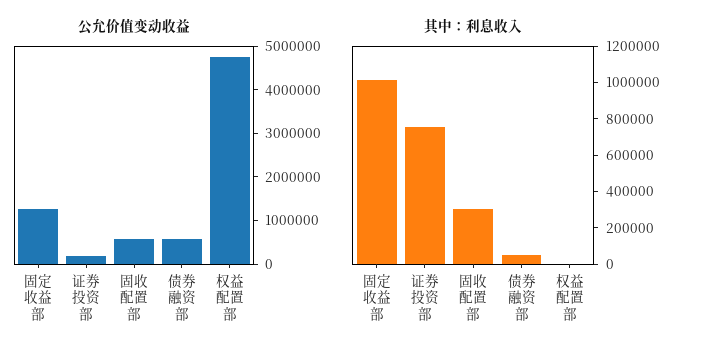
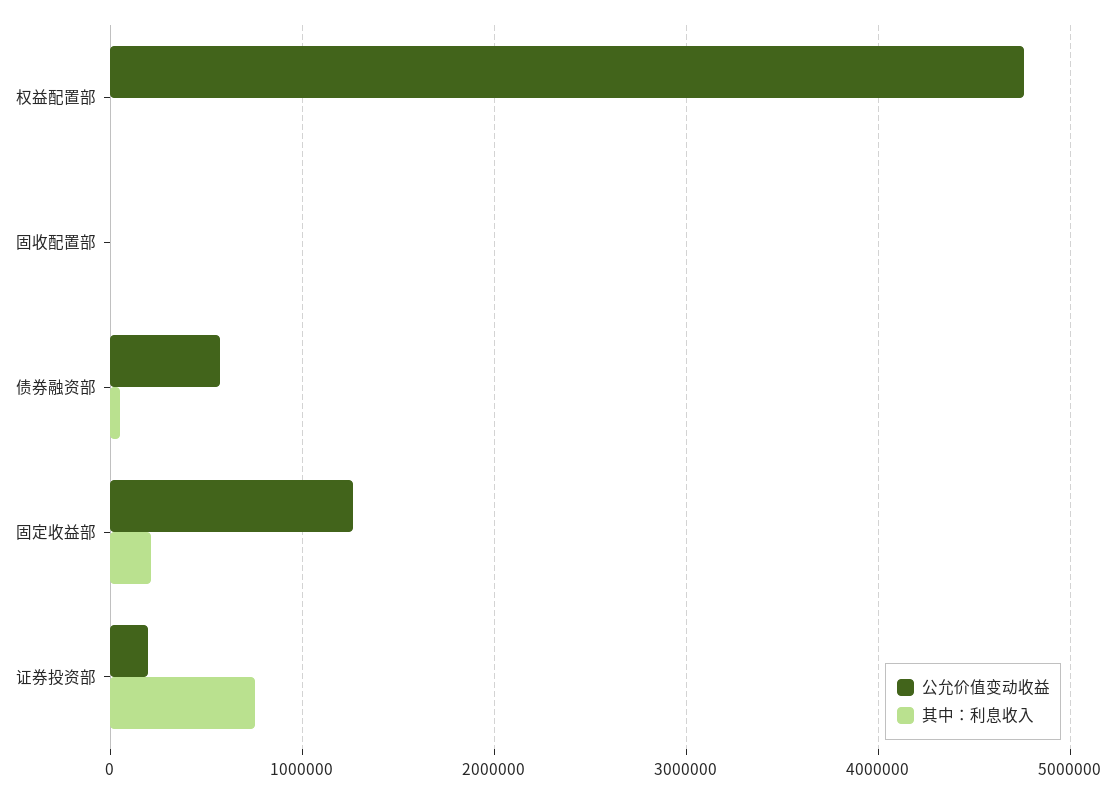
  {
    "公允价值变动收益": {
      "固定收益部": 1300000,
      "证券投资部": 200000,
-     "固收配置部": 600000,
+     "固收配置部": 0,
      "债券融资部": 600000,
      "权益配置部": 4800000
    },
    "其中：利息收入": {
-     "固定收益部": 1000000,
+     "固定收益部": 200000,
      "证券投资部": 750000,
-     "固收配置部": 300000,
+     "固收配置部": 0,
      "债券融资部": 50000,
      "权益配置部": 0
    }
  }

